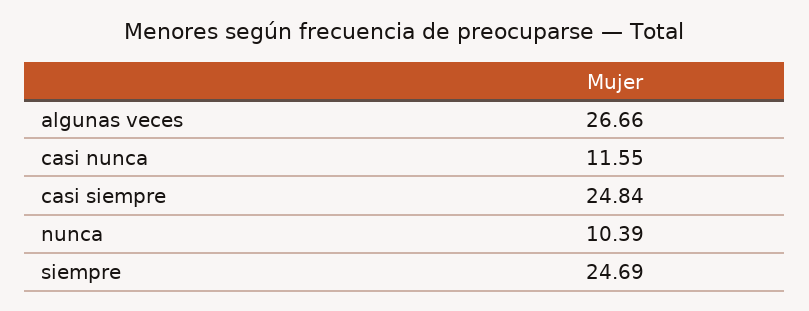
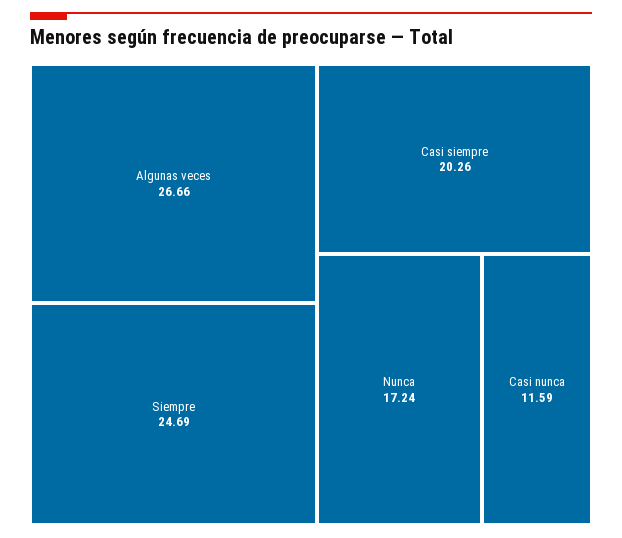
  {
    "algunas veces": 26.66,
-   "casi nunca": 11.55,
+   "casi nunca": 11.59,
-   "casi siempre": 24.84,
+   "casi siempre": 20.26,
-   "nunca": 10.39,
+   "nunca": 17.24,
    "siempre": 24.69
  }

